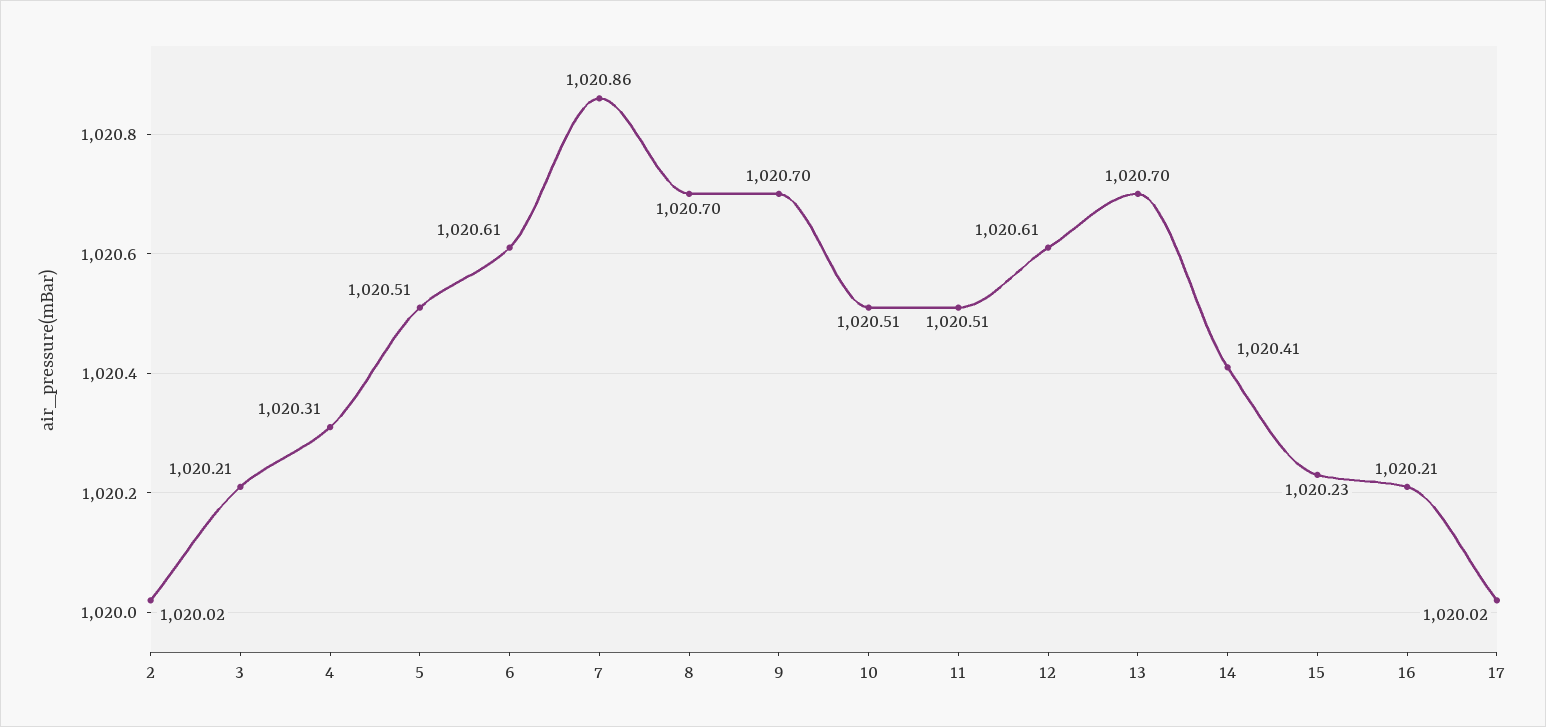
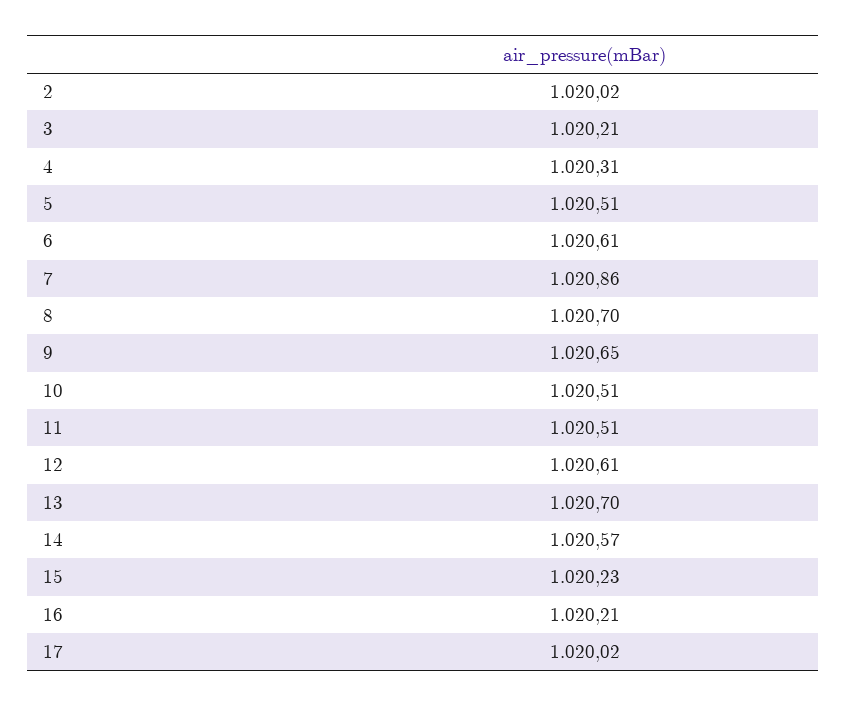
  {
    "2": 1020.02,
    "3": 1020.21,
    "4": 1020.31,
    "5": 1020.51,
    "6": 1020.61,
    "7": 1020.86,
    "8": 1020.7,
-   "9": 1020.7,
+   "9": 1020.65,
    "10": 1020.51,
    "11": 1020.51,
    "12": 1020.61,
    "13": 1020.7,
-   "14": 1020.41,
+   "14": 1020.57,
    "15": 1020.23,
    "16": 1020.21,
    "17": 1020.02
  }

